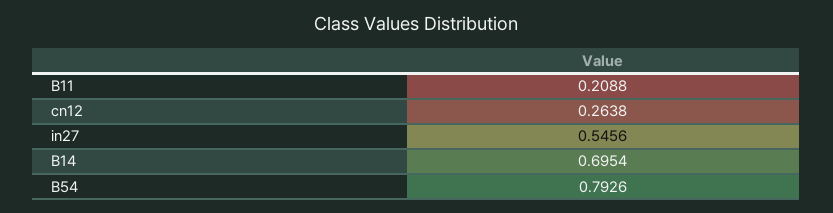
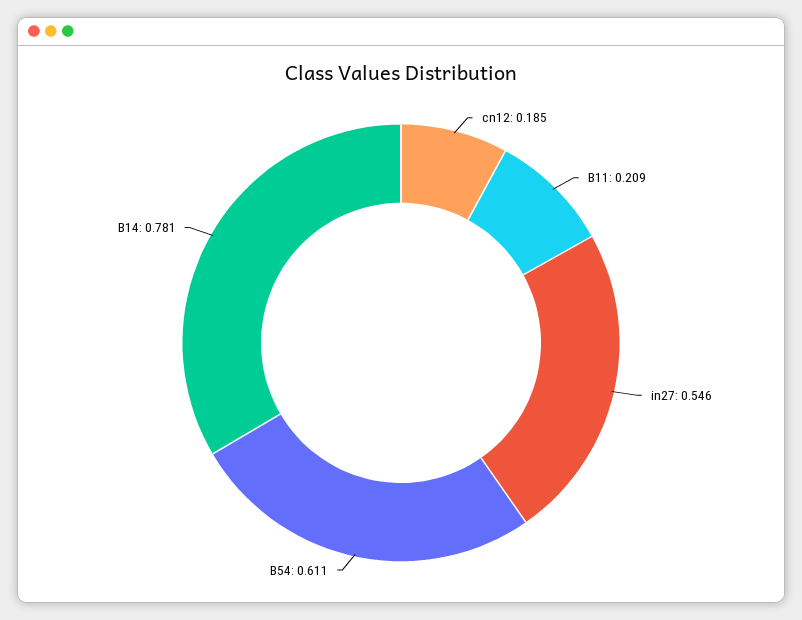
  {
    "B11": 0.2088,
-   "cn12": 0.2638,
+   "cn12": 0.185,
    "in27": 0.5456,
-   "B14": 0.6954,
+   "B14": 0.781,
-   "B54": 0.7926
+   "B54": 0.611
  }

